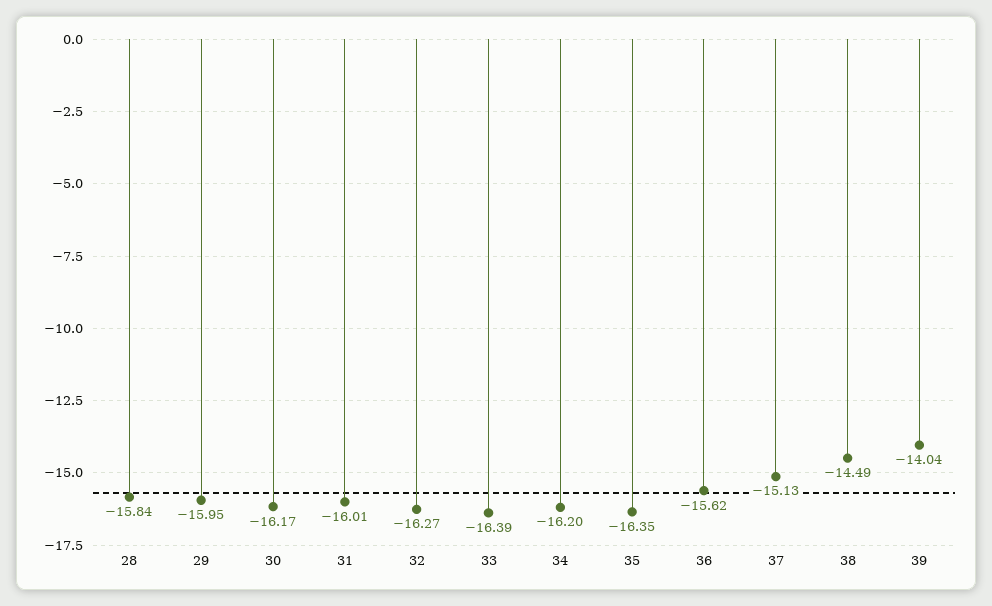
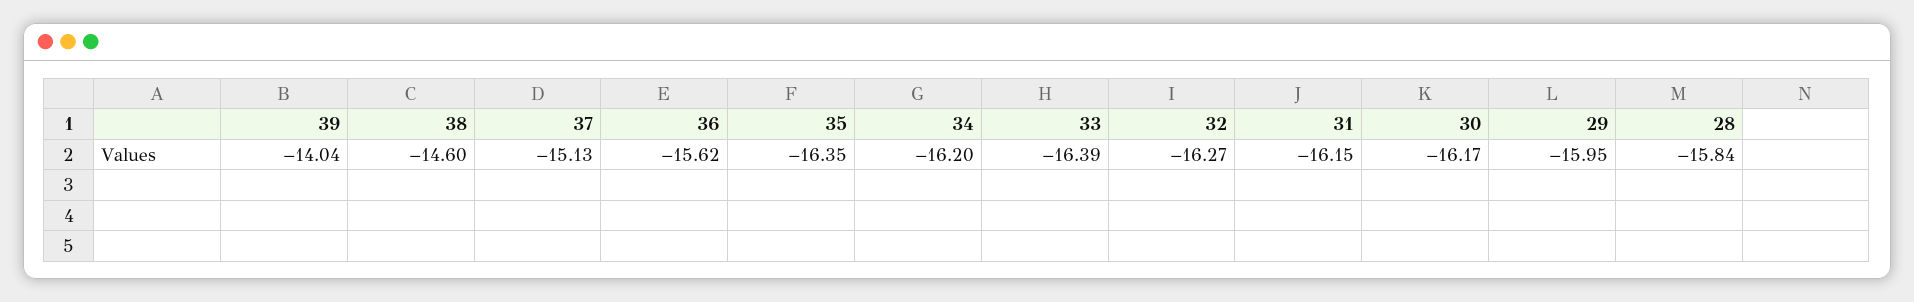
  {
    "28": -15.84,
    "29": -15.95,
    "30": -16.17,
-   "31": -16.01,
+   "31": -16.15,
    "32": -16.27,
    "33": -16.39,
    "34": -16.2,
    "35": -16.35,
    "36": -15.62,
    "37": -15.13,
-   "38": -14.49,
+   "38": -14.6,
    "39": -14.04
  }

